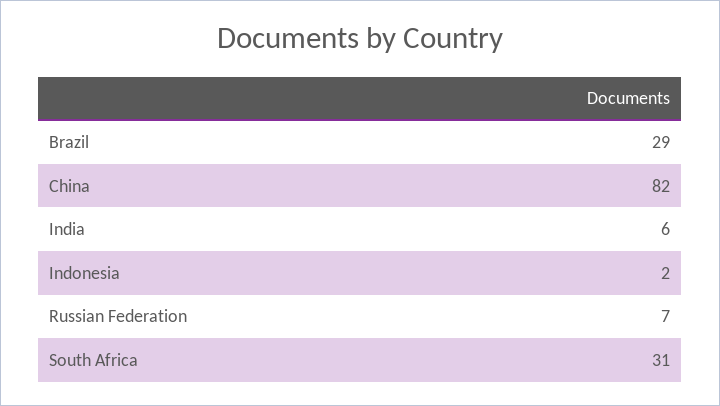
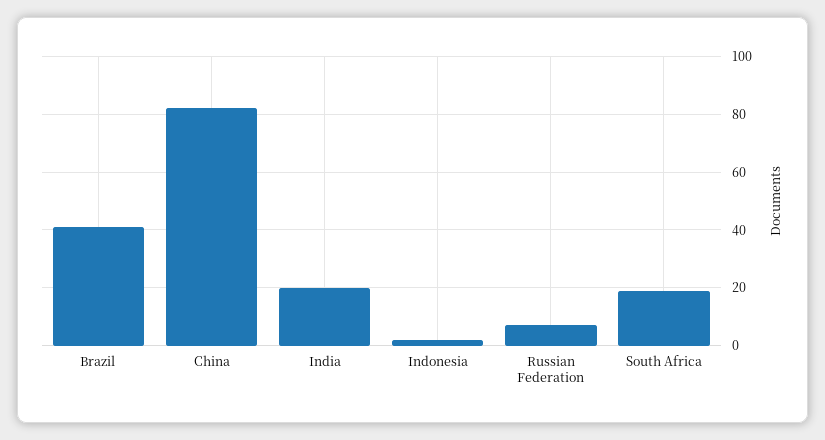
  {
-   "Brazil": 29,
+   "Brazil": 40,
    "China": 82,
-   "India": 6,
+   "India": 20,
    "Indonesia": 2,
    "Russian Federation": 7,
-   "South Africa": 31
+   "South Africa": 20
  }

